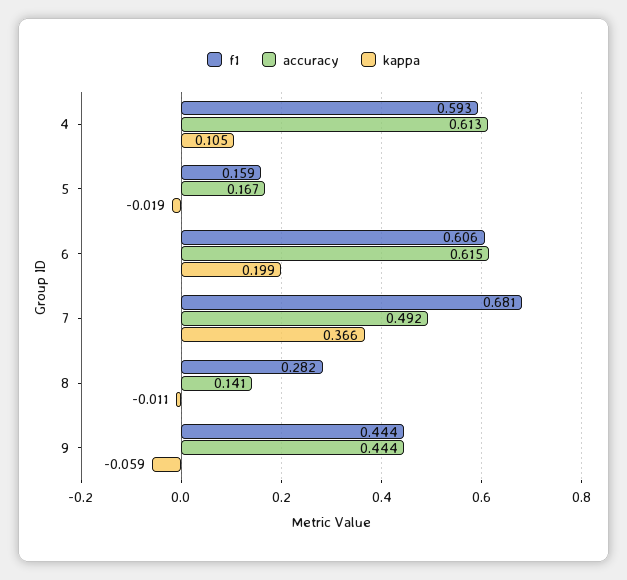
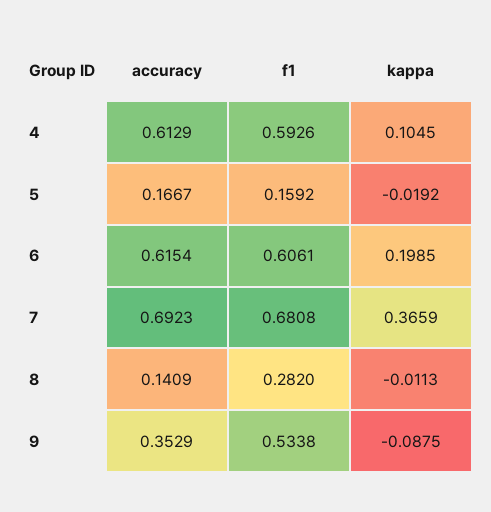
  {
    "f1": {
      "4": 0.5926,
      "5": 0.1592,
      "6": 0.6061,
      "7": 0.6808,
      "8": 0.282,
-     "9": 0.444
+     "9": 0.5338
    },
    "accuracy": {
      "4": 0.6129,
      "5": 0.1667,
      "6": 0.6154,
-     "7": 0.492,
+     "7": 0.6923,
      "8": 0.1409,
-     "9": 0.444
+     "9": 0.3529
    },
    "kappa": {
      "4": 0.1045,
      "5": -0.0192,
      "6": 0.1985,
      "7": 0.3659,
      "8": -0.0113,
-     "9": -0.059
+     "9": -0.0875
    }
  }

